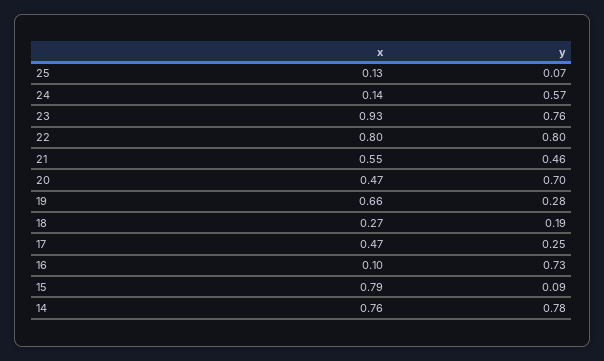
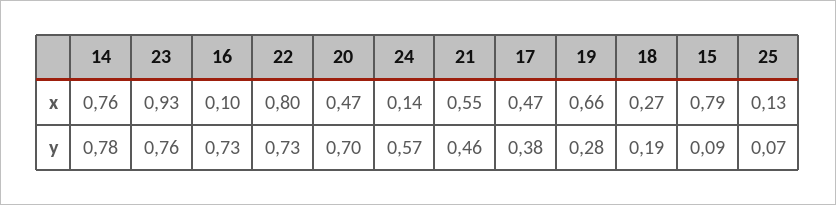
  {
    "x": {
      "25": 0.13,
      "24": 0.14,
      "23": 0.93,
      "22": 0.8,
      "21": 0.55,
      "20": 0.47,
      "19": 0.66,
      "18": 0.27,
      "17": 0.47,
      "16": 0.1,
      "15": 0.79,
      "14": 0.76
    },
    "y": {
      "25": 0.07,
      "24": 0.57,
      "23": 0.76,
-     "22": 0.8,
+     "22": 0.73,
      "21": 0.46,
      "20": 0.7,
      "19": 0.28,
      "18": 0.19,
-     "17": 0.25,
+     "17": 0.38,
      "16": 0.73,
      "15": 0.09,
      "14": 0.78
    }
  }

